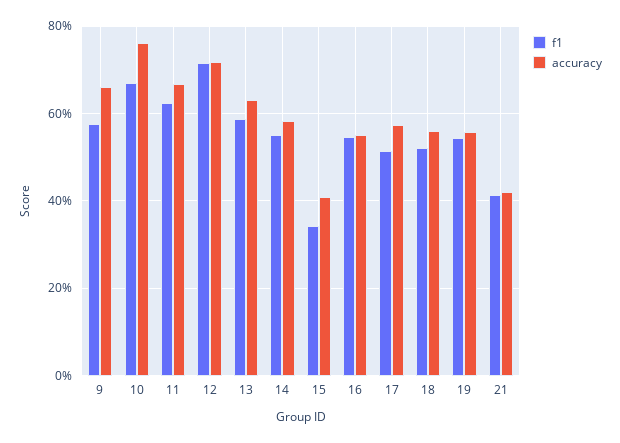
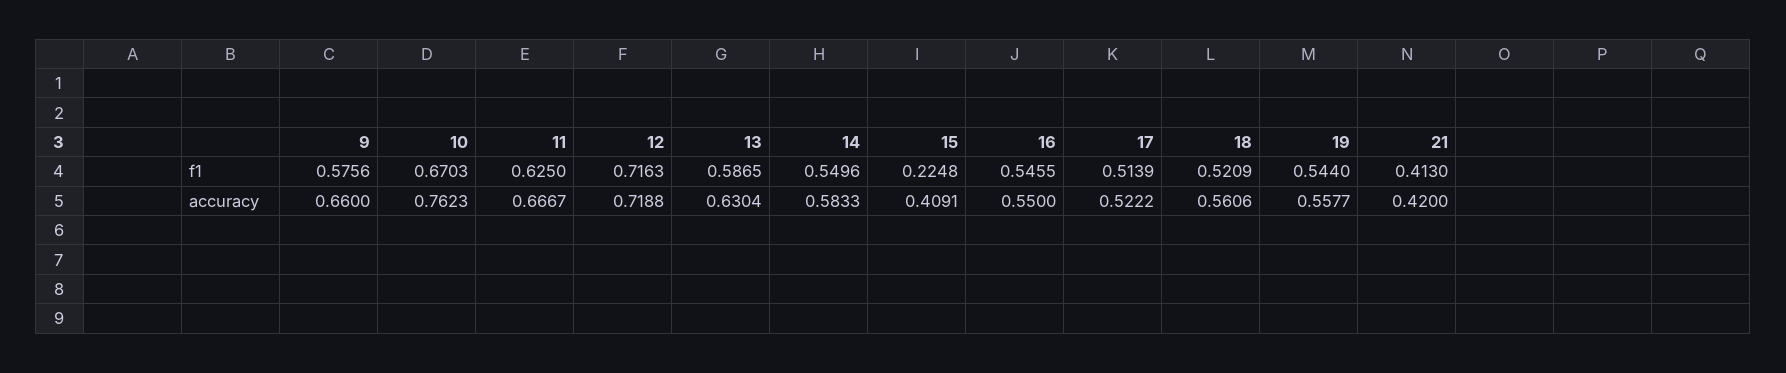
  {
    "f1": {
      "9": 0.5756,
      "10": 0.6703,
      "11": 0.625,
      "12": 0.7163,
      "13": 0.5865,
      "14": 0.5496,
-     "15": 0.34,
+     "15": 0.2248,
      "16": 0.5455,
      "17": 0.5139,
      "18": 0.5209,
      "19": 0.544,
      "21": 0.413
    },
    "accuracy": {
      "9": 0.66,
      "10": 0.7623,
      "11": 0.6667,
      "12": 0.7188,
      "13": 0.6304,
      "14": 0.5833,
      "15": 0.4091,
      "16": 0.55,
-     "17": 0.58,
+     "17": 0.5222,
      "18": 0.5606,
      "19": 0.5577,
      "21": 0.42
    }
  }

